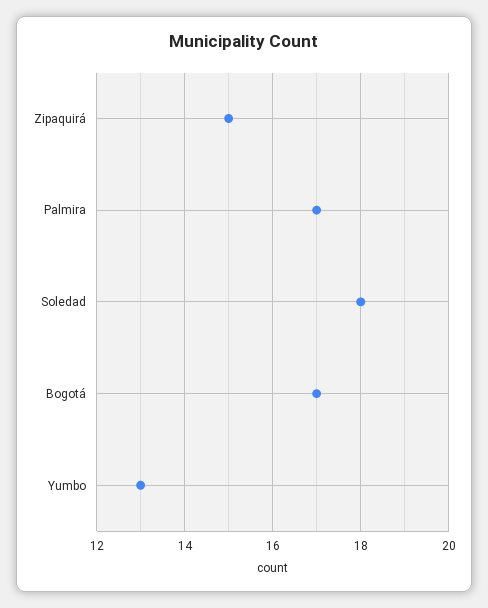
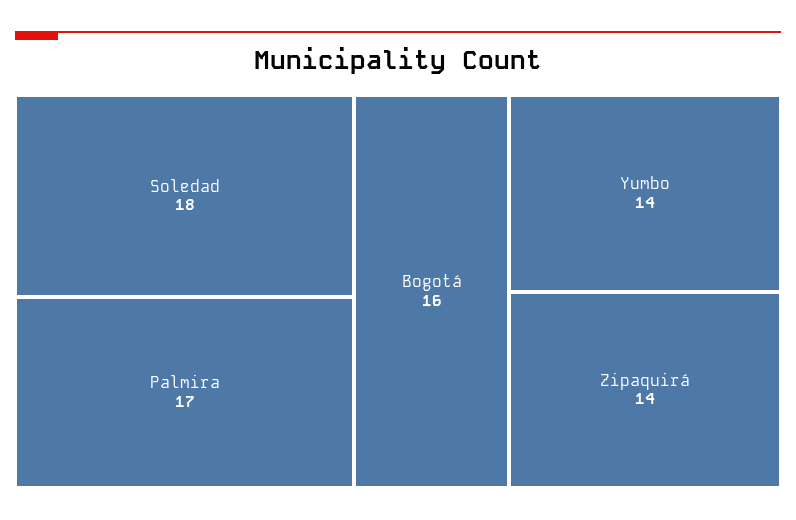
  {
-   "Zipaquirá": 15,
+   "Zipaquirá": 14,
    "Palmira": 17,
    "Soledad": 18,
-   "Bogotá": 17,
+   "Bogotá": 16,
-   "Yumbo": 13
+   "Yumbo": 14
  }

